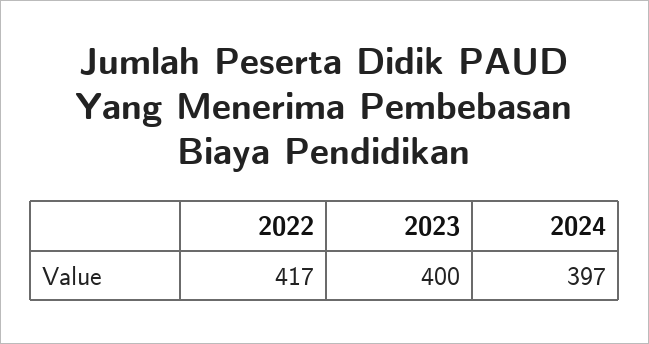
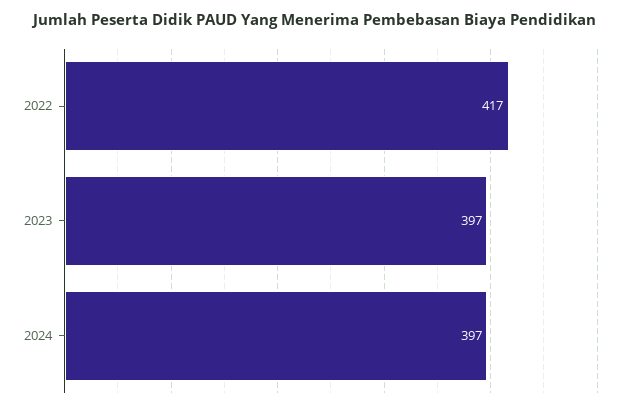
  {
    "2022": 417,
-   "2023": 400,
+   "2023": 397,
    "2024": 397
  }

